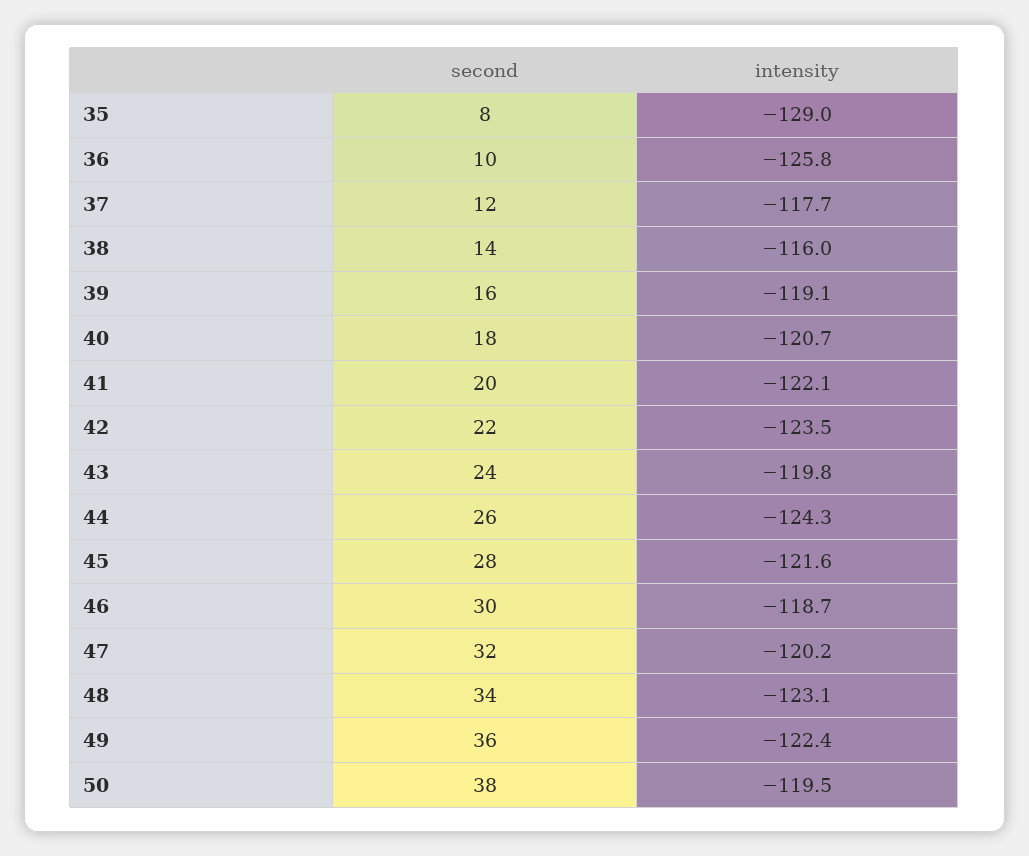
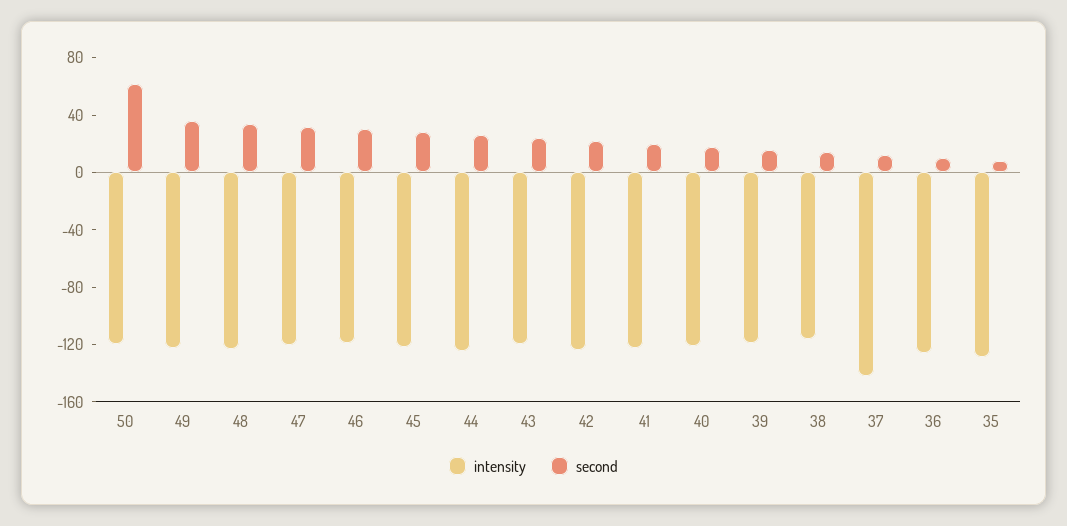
  {
    "second": {
      "35": 8,
      "36": 10,
      "37": 12,
      "38": 14,
      "39": 16,
      "40": 18,
      "41": 20,
      "42": 22,
      "43": 24,
      "44": 26,
      "45": 28,
      "46": 30,
      "47": 32,
      "48": 34,
      "49": 36,
-     "50": 38
+     "50": 60
    },
    "intensity": {
      "35": -129,
      "36": -125.8,
-     "37": -117.7,
+     "37": -140,
      "38": -116,
      "39": -119.1,
      "40": -120.7,
      "41": -122.1,
      "42": -123.5,
      "43": -119.8,
      "44": -124.3,
      "45": -121.6,
      "46": -118.7,
      "47": -120.2,
      "48": -123.1,
      "49": -122.4,
      "50": -119.5
    }
  }

